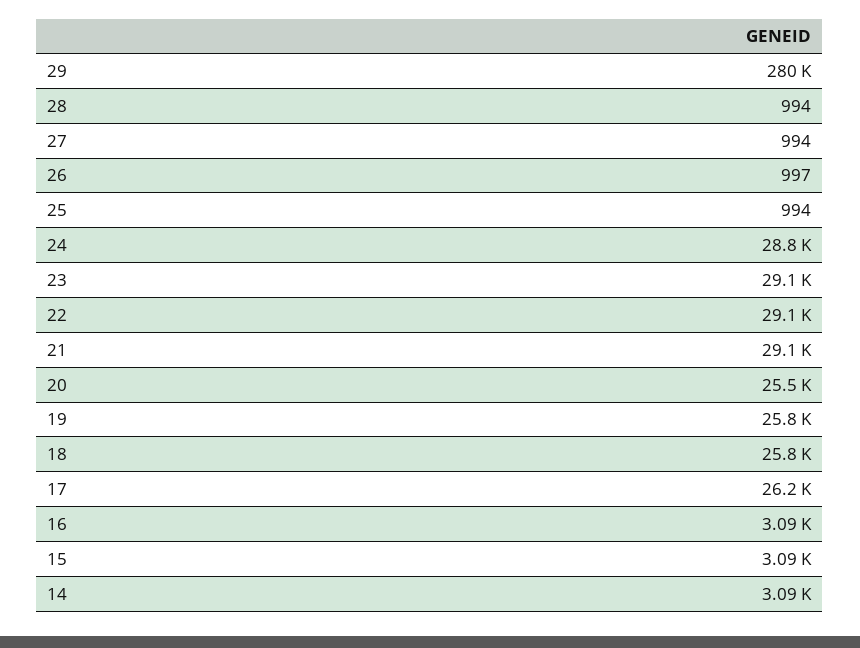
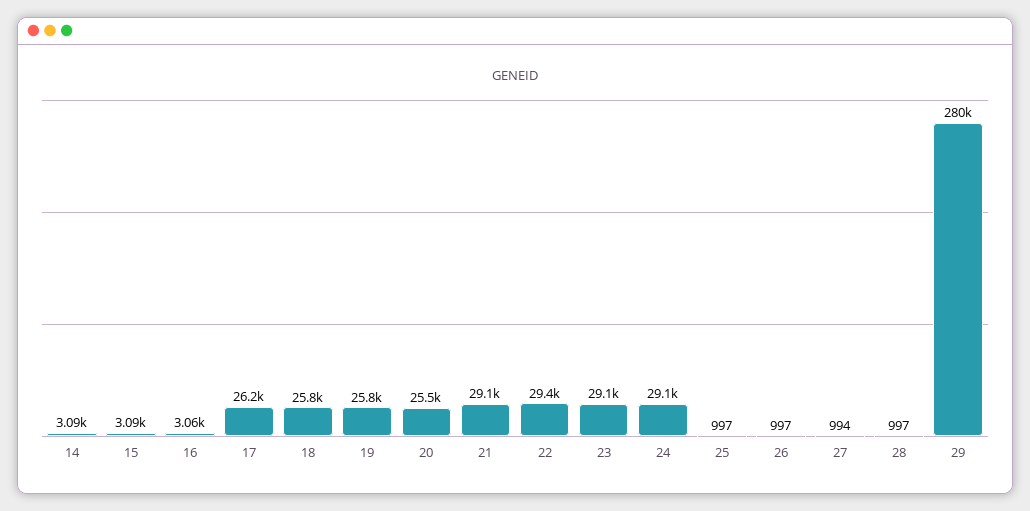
  {
    "29": 280000,
-   "28": 994,
+   "28": 997,
    "27": 994,
    "26": 997,
-   "25": 994,
+   "25": 997,
-   "24": 28800,
+   "24": 29100,
    "23": 29100,
-   "22": 29100,
+   "22": 29400,
    "21": 29100,
    "20": 25500,
    "19": 25800,
    "18": 25800,
    "17": 26200,
-   "16": 3090,
+   "16": 3060,
    "15": 3090,
    "14": 3090
  }

